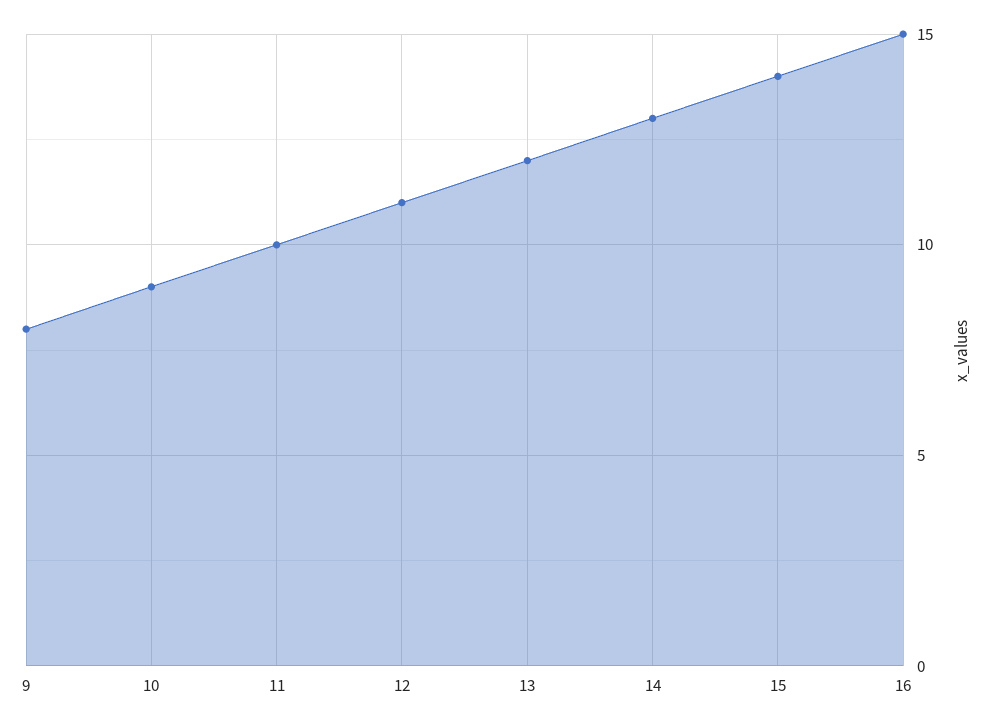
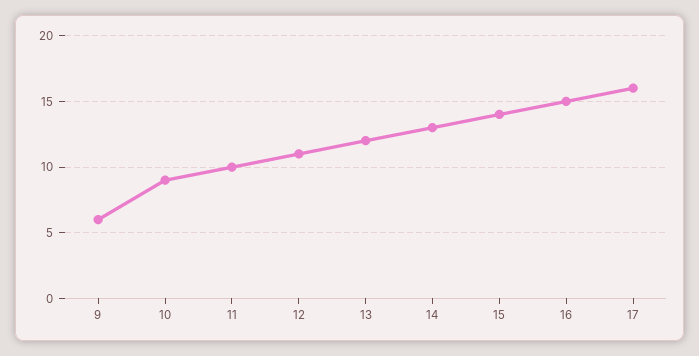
  {
-   "9": 8,
+   "9": 6,
    "10": 9,
    "11": 10,
    "12": 11,
    "13": 12,
    "14": 13,
    "15": 14,
-   "16": 15
+   "16": 15,
+   "17": 16
  }

